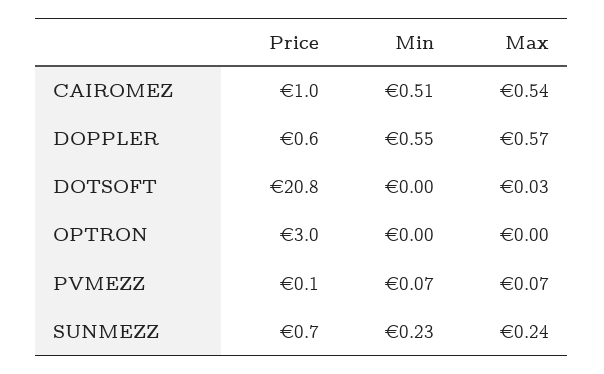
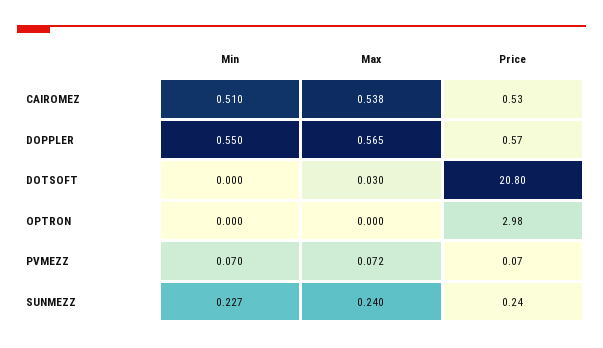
  {
    "Price": {
-     "CAIROMEZ": 1,
+     "CAIROMEZ": 0.53,
      "DOPPLER": 0.57,
      "DOTSOFT": 20.8,
      "OPTRON": 2.98,
      "PVMEZZ": 0.07,
-     "SUNMEZZ": 0.7
+     "SUNMEZZ": 0.24
    },
    "Min": {
      "CAIROMEZ": 0.51,
      "DOPPLER": 0.55,
      "DOTSOFT": 0,
      "OPTRON": 0,
      "PVMEZZ": 0.07,
      "SUNMEZZ": 0.227
    },
    "Max": {
      "CAIROMEZ": 0.538,
      "DOPPLER": 0.565,
      "DOTSOFT": 0.03,
      "OPTRON": 0,
      "PVMEZZ": 0.072,
      "SUNMEZZ": 0.24
    }
  }

